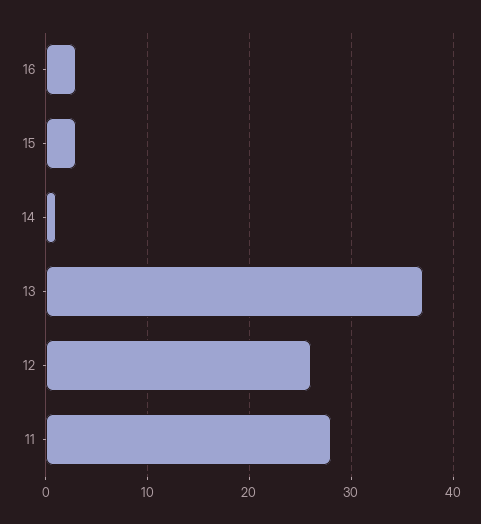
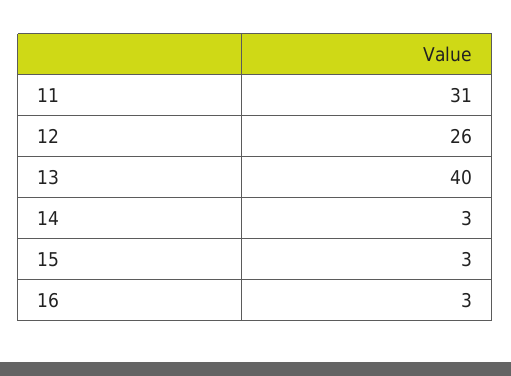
  {
    "16": 3,
    "15": 3,
-   "14": 1,
+   "14": 3,
-   "13": 37,
+   "13": 40,
    "12": 26,
-   "11": 28
+   "11": 31
  }

